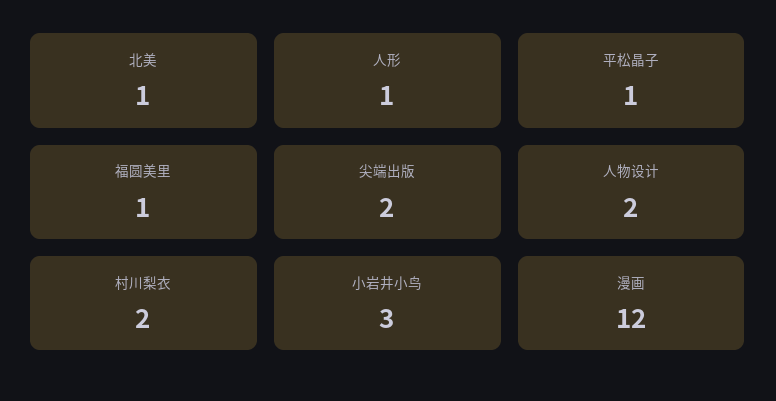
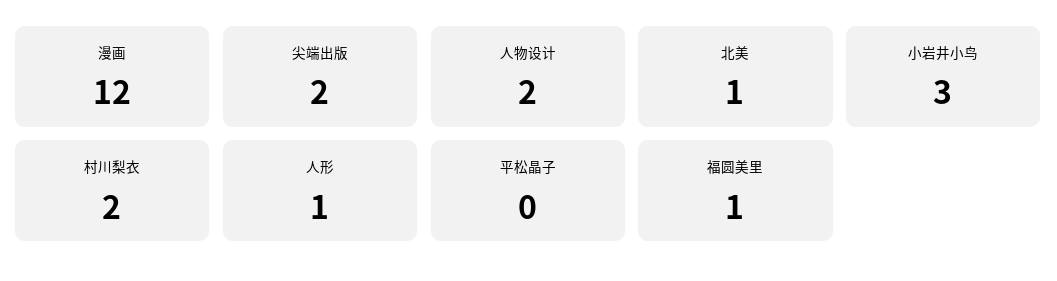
  {
    "北美": 1,
    "人形": 1,
-   "平松晶子": 1,
+   "平松晶子": 0,
    "福圆美里": 1,
    "尖端出版": 2,
    "人物设计": 2,
    "村川梨衣": 2,
    "小岩井小鸟": 3,
    "漫画": 12
  }

